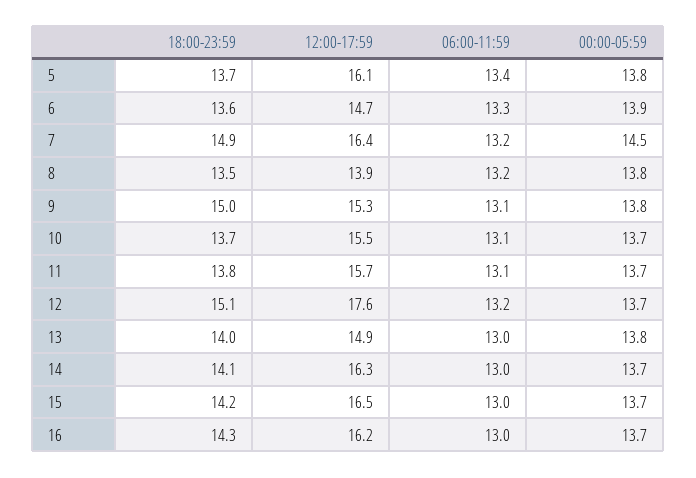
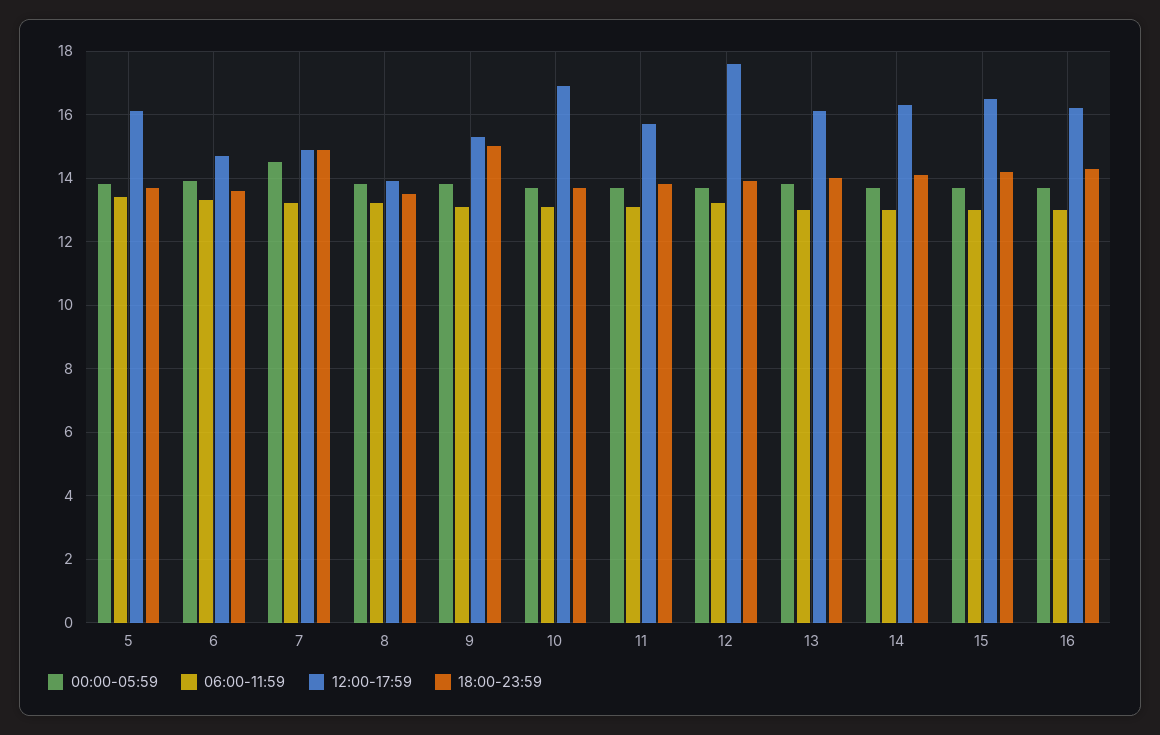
  {
    "18:00-23:59": {
      "5": 13.7,
      "6": 13.6,
      "7": 14.9,
      "8": 13.5,
      "9": 15,
      "10": 13.7,
      "11": 13.8,
-     "12": 15.1,
+     "12": 14,
      "13": 14,
      "14": 14.1,
      "15": 14.2,
      "16": 14.3
    },
    "12:00-17:59": {
      "5": 16.1,
      "6": 14.7,
-     "7": 16.4,
+     "7": 15,
      "8": 13.9,
      "9": 15.3,
-     "10": 15.5,
+     "10": 17,
      "11": 15.7,
      "12": 17.6,
-     "13": 14.9,
+     "13": 16,
      "14": 16.3,
      "15": 16.5,
      "16": 16.2
    },
    "06:00-11:59": {
      "5": 13.4,
      "6": 13.3,
      "7": 13.2,
      "8": 13.2,
      "9": 13.1,
      "10": 13.1,
      "11": 13.1,
      "12": 13.2,
      "13": 13,
      "14": 13,
      "15": 13,
      "16": 13
    },
    "00:00-05:59": {
      "5": 13.8,
      "6": 13.9,
      "7": 14.5,
      "8": 13.8,
      "9": 13.8,
      "10": 13.7,
      "11": 13.7,
      "12": 13.7,
      "13": 13.8,
      "14": 13.7,
      "15": 13.7,
      "16": 13.7
    }
  }

